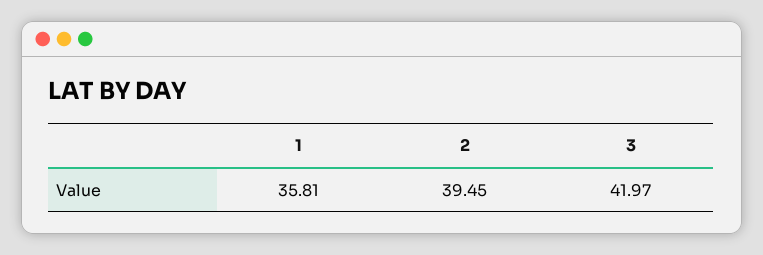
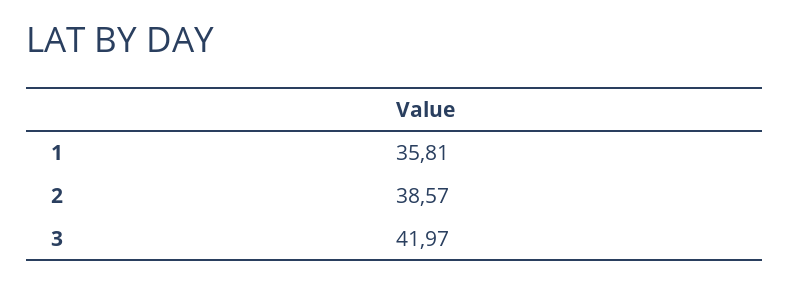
  {
    "1": 35.81,
-   "2": 39.45,
+   "2": 38.57,
    "3": 41.97
  }

